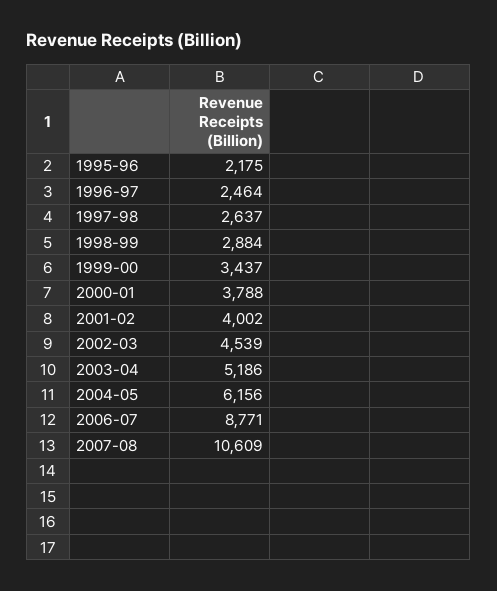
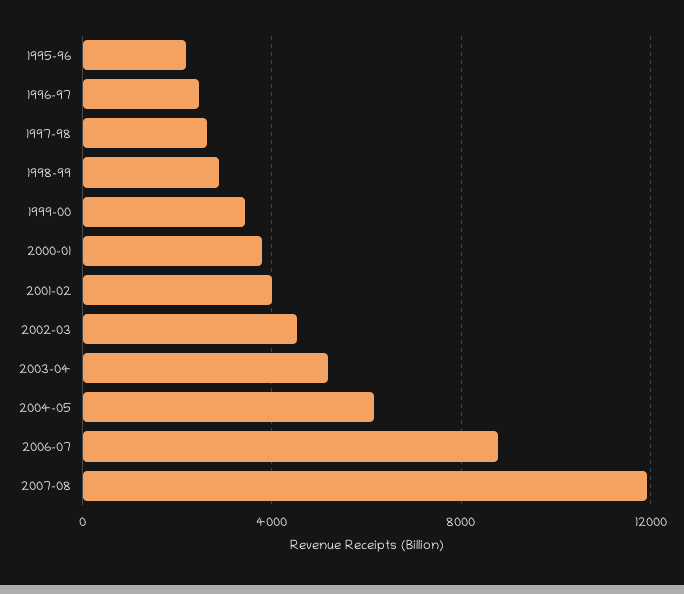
  {
    "1995-96": 2175,
    "1996-97": 2464,
    "1997-98": 2637,
    "1998-99": 2884,
    "1999-00": 3437,
    "2000-01": 3788,
    "2001-02": 4002,
    "2002-03": 4539,
    "2003-04": 5186,
    "2004-05": 6156,
    "2006-07": 8771,
-   "2007-08": 10609
+   "2007-08": 12000
  }

